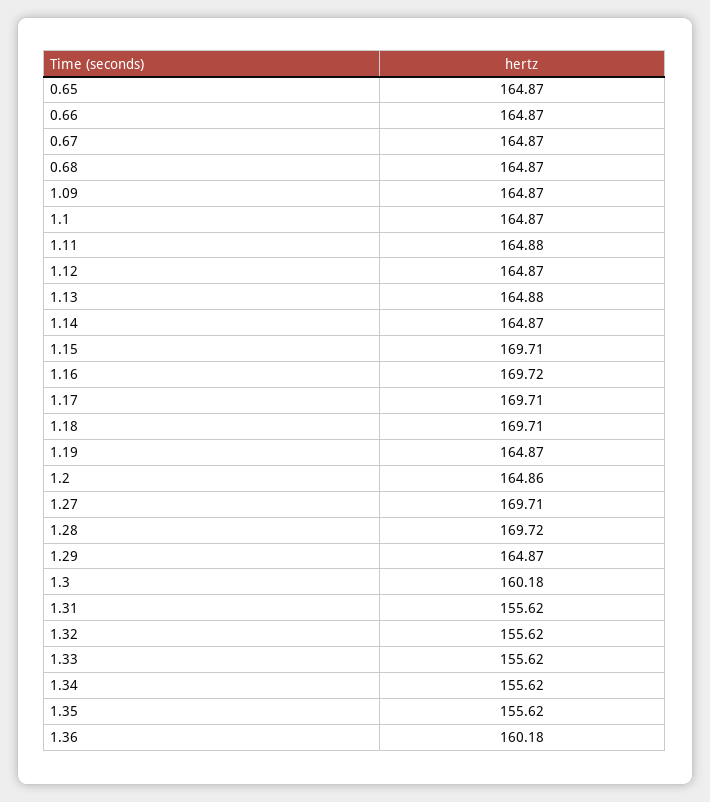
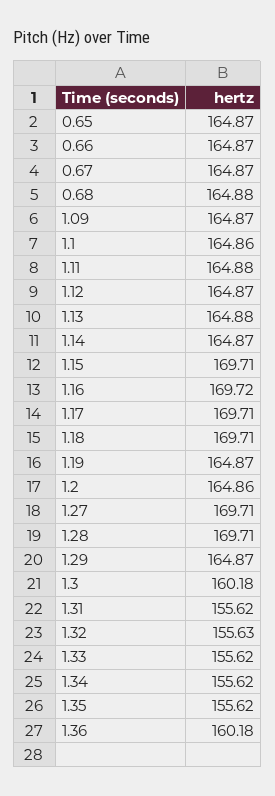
  {
    "0.65": 164.87,
    "0.66": 164.87,
    "0.67": 164.87,
-   "0.68": 164.87,
+   "0.68": 164.88,
    "1.09": 164.87,
-   "1.1": 164.87,
+   "1.1": 164.86,
    "1.11": 164.88,
    "1.12": 164.87,
    "1.13": 164.88,
    "1.14": 164.87,
    "1.15": 169.71,
    "1.16": 169.72,
    "1.17": 169.71,
    "1.18": 169.71,
    "1.19": 164.87,
    "1.2": 164.86,
    "1.27": 169.71,
-   "1.28": 169.72,
+   "1.28": 169.71,
    "1.29": 164.87,
    "1.3": 160.18,
    "1.31": 155.62,
-   "1.32": 155.62,
+   "1.32": 155.63,
    "1.33": 155.62,
    "1.34": 155.62,
    "1.35": 155.62,
    "1.36": 160.18
  }

